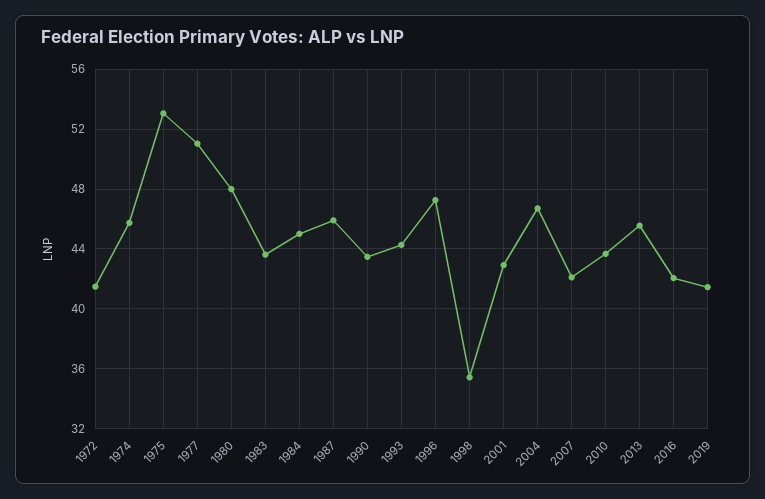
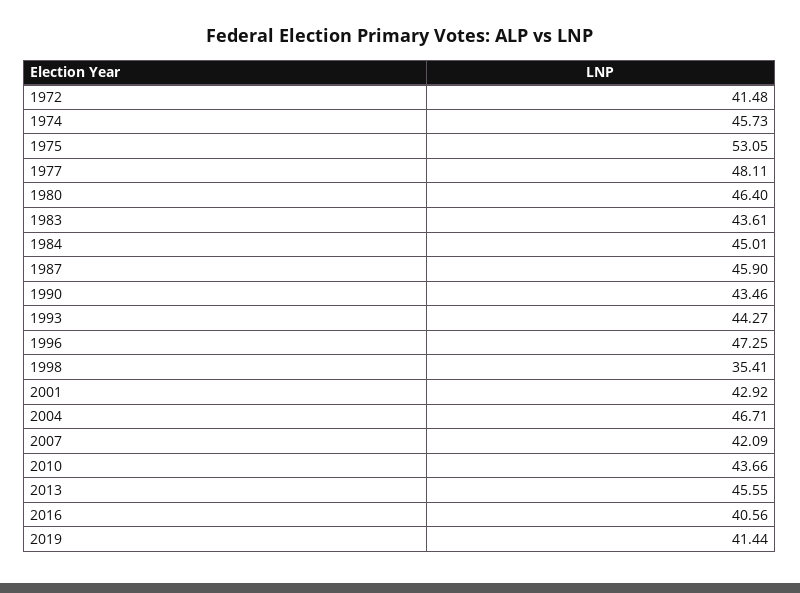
  {
    "1972": 41.48,
    "1974": 45.73,
    "1975": 53.05,
-   "1977": 51,
+   "1977": 48.11,
-   "1980": 48,
+   "1980": 46.4,
    "1983": 43.61,
    "1984": 45.01,
    "1987": 45.9,
    "1990": 43.46,
    "1993": 44.27,
    "1996": 47.25,
    "1998": 35.41,
    "2001": 42.92,
    "2004": 46.71,
    "2007": 42.09,
    "2010": 43.66,
    "2013": 45.55,
-   "2016": 42,
+   "2016": 40.56,
    "2019": 41.44
  }

